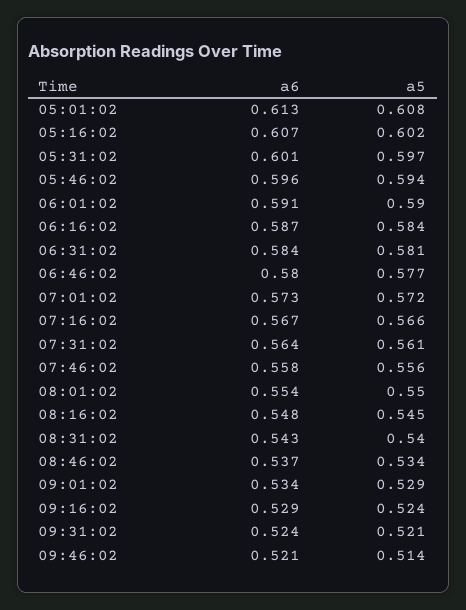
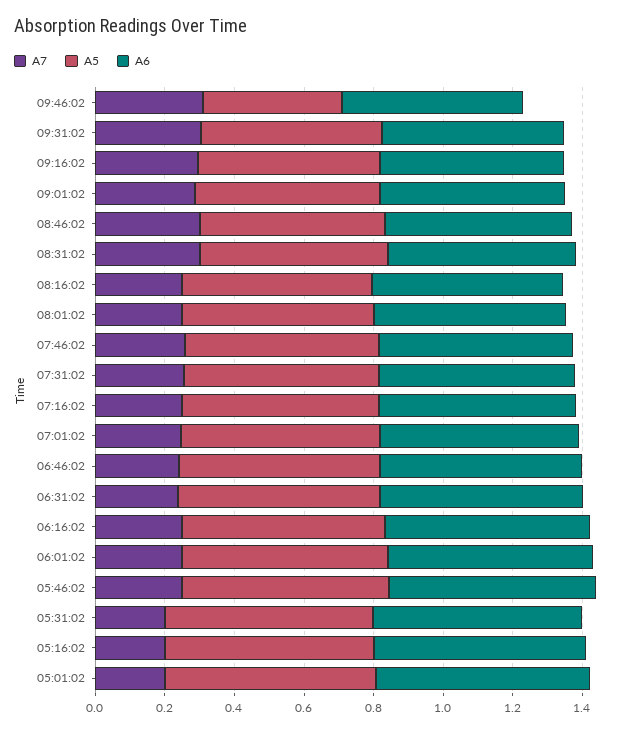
  {
    "a6": {
      "05:01:02": 0.613,
      "05:16:02": 0.607,
      "05:31:02": 0.601,
      "05:46:02": 0.596,
      "06:01:02": 0.591,
      "06:16:02": 0.587,
      "06:31:02": 0.584,
      "06:46:02": 0.58,
      "07:01:02": 0.573,
      "07:16:02": 0.567,
      "07:31:02": 0.564,
      "07:46:02": 0.558,
      "08:01:02": 0.554,
      "08:16:02": 0.548,
      "08:31:02": 0.543,
      "08:46:02": 0.537,
      "09:01:02": 0.534,
      "09:16:02": 0.529,
      "09:31:02": 0.524,
      "09:46:02": 0.521
    },
    "a5": {
      "05:01:02": 0.608,
      "05:16:02": 0.602,
      "05:31:02": 0.597,
      "05:46:02": 0.594,
      "06:01:02": 0.59,
      "06:16:02": 0.584,
      "06:31:02": 0.581,
      "06:46:02": 0.577,
      "07:01:02": 0.572,
      "07:16:02": 0.566,
      "07:31:02": 0.561,
      "07:46:02": 0.556,
      "08:01:02": 0.55,
      "08:16:02": 0.545,
      "08:31:02": 0.54,
      "08:46:02": 0.534,
      "09:01:02": 0.529,
      "09:16:02": 0.524,
      "09:31:02": 0.521,
-     "09:46:02": 0.514
+     "09:46:02": 0.4
-   }
+   },
+   "A7": {
+     "09:46:02": 0.3,
+     "09:31:02": 0.3,
+     "09:16:02": 0.3,
+     "09:01:02": 0.3,
+     "08:46:02": 0.3,
+     "08:31:02": 0.3,
+     "08:16:02": 0.25,
+     "08:01:02": 0.25,
+     "07:46:02": 0.25,
+     "07:31:02": 0.25,
+     "07:16:02": 0.25,
+     "07:01:02": 0.25,
+     "06:46:02": 0.25,
+     "06:31:02": 0.25,
+     "06:16:02": 0.25,
+     "06:01:02": 0.25,
+     "05:46:02": 0.25,
+     "05:31:02": 0.2,
+     "05:16:02": 0.2,
+     "05:01:02": 0.2
+   }
  }

